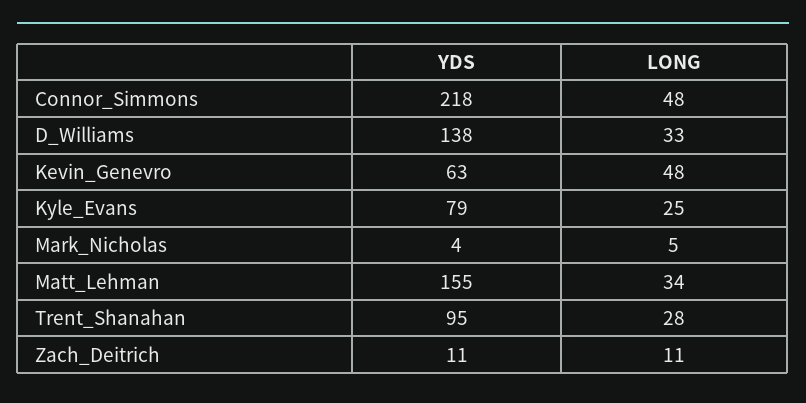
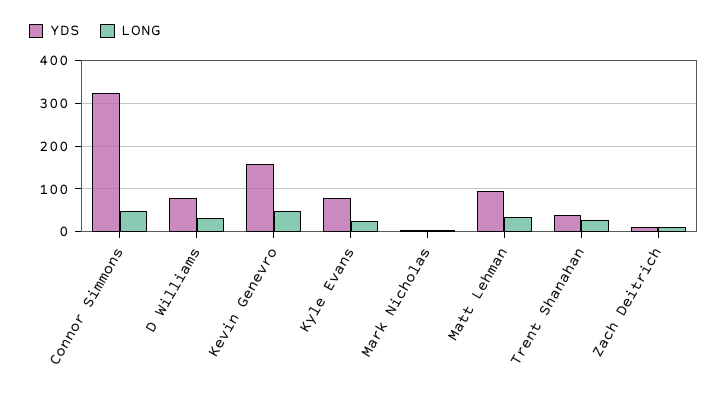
  {
    "YDS": {
-     "Connor_Simmons": 218,
+     "Connor_Simmons": 320,
-     "D_Williams": 138,
+     "D_Williams": 80,
-     "Kevin_Genevro": 63,
+     "Kevin_Genevro": 160,
      "Kyle_Evans": 79,
      "Mark_Nicholas": 4,
-     "Matt_Lehman": 155,
+     "Matt_Lehman": 100,
-     "Trent_Shanahan": 95,
+     "Trent_Shanahan": 40,
      "Zach_Deitrich": 11
    },
    "LONG": {
      "Connor_Simmons": 48,
      "D_Williams": 33,
      "Kevin_Genevro": 48,
      "Kyle_Evans": 25,
      "Mark_Nicholas": 5,
      "Matt_Lehman": 34,
      "Trent_Shanahan": 28,
      "Zach_Deitrich": 11
    }
  }

